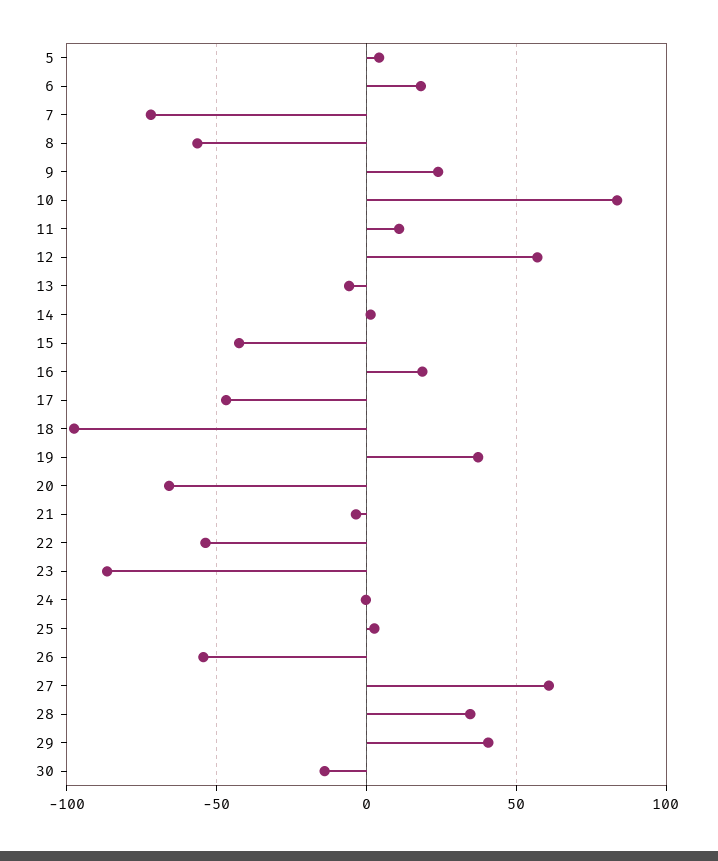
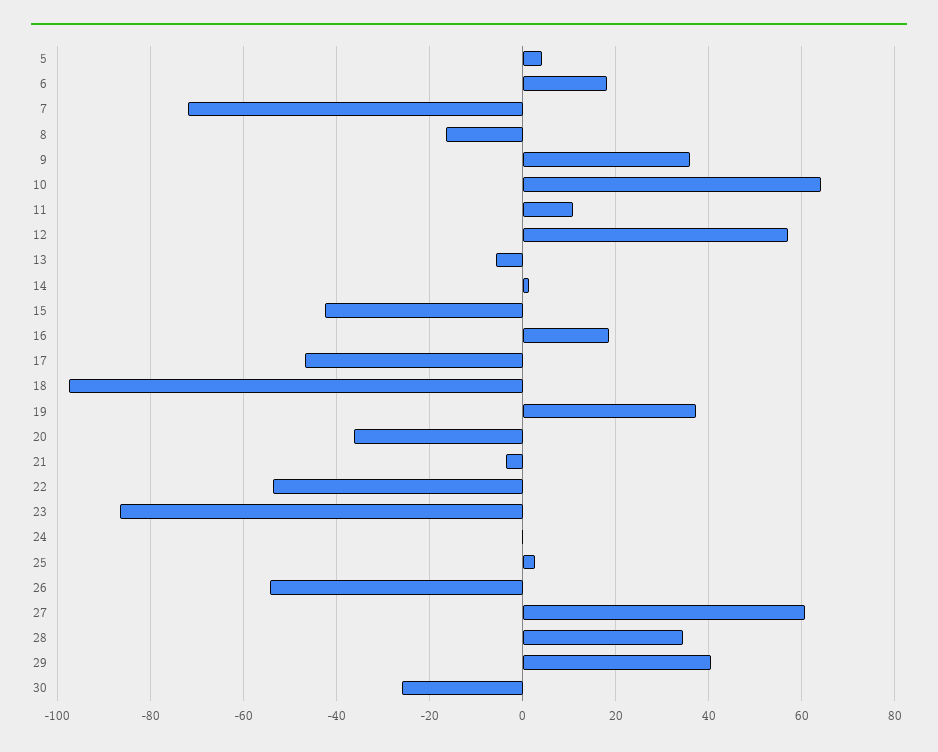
  {
    "5": 4,
    "6": 18,
    "7": -72,
-   "8": -55,
+   "8": -16,
-   "9": 25,
+   "9": 36,
-   "10": 85,
+   "10": 64,
    "11": 10,
    "12": 58,
    "13": -6,
    "14": 2,
    "15": -42,
    "16": 18,
    "17": -46,
    "18": -98,
    "19": 38,
-   "20": -65,
+   "20": -36,
    "21": -4,
    "22": -54,
    "23": -86,
    "24": 0,
    "25": 2,
    "26": -54,
    "27": 60,
    "28": 34,
    "29": 40,
-   "30": -15
+   "30": -26
  }

